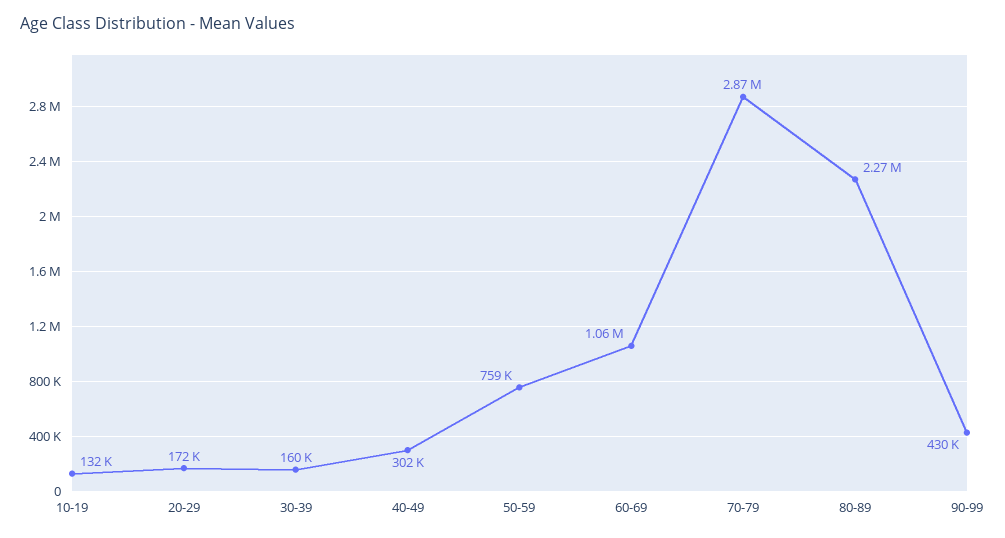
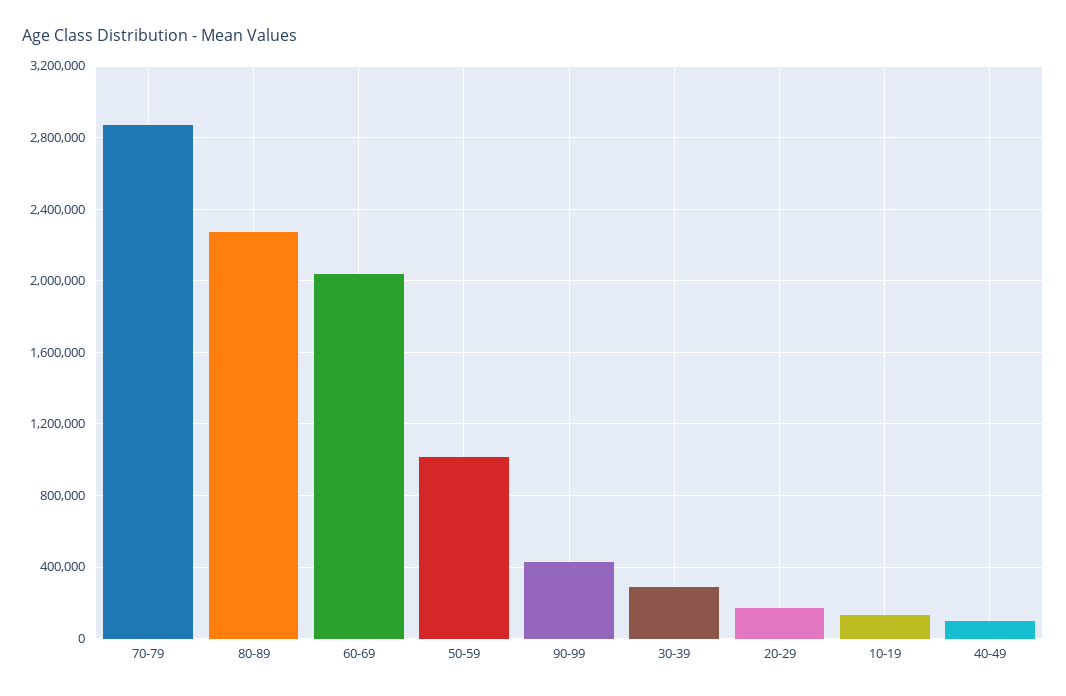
  {
    "10-19": 132000,
    "20-29": 172000,
-   "30-39": 160000,
+   "30-39": 300000,
-   "40-49": 302000,
+   "40-49": 100000,
-   "50-59": 759000,
+   "50-59": 1000000,
-   "60-69": 1060000,
+   "60-69": 2050000,
    "70-79": 2870000,
    "80-89": 2270000,
    "90-99": 430000
  }

